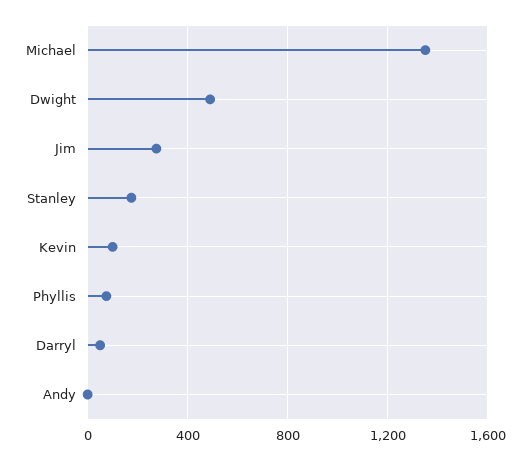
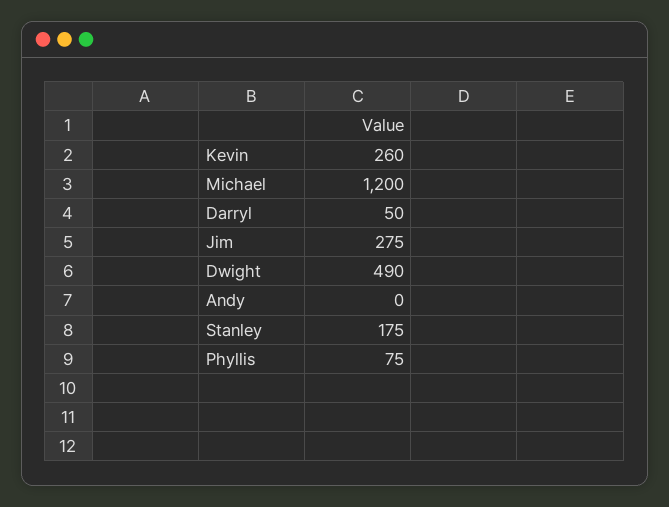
  {
-   "Michael": 1350,
+   "Michael": 1200,
    "Dwight": 490,
    "Jim": 275,
    "Stanley": 175,
-   "Kevin": 100,
+   "Kevin": 260,
    "Phyllis": 75,
    "Darryl": 50,
    "Andy": 0
  }

